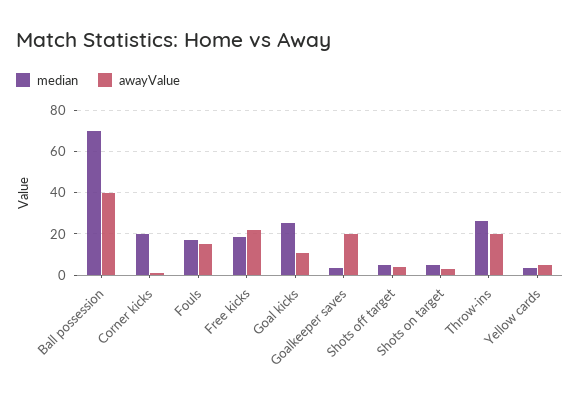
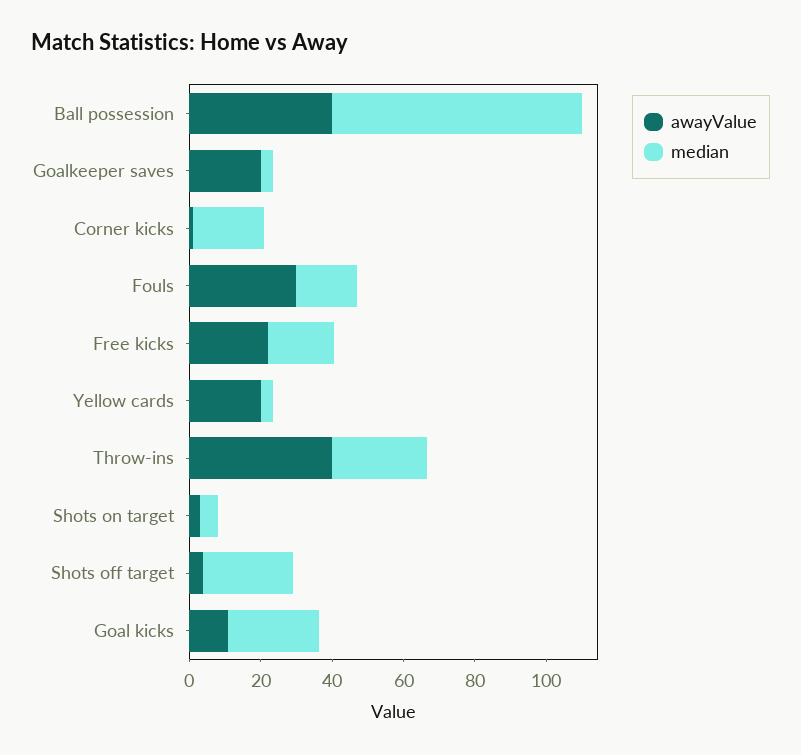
  {
    "median": {
      "Ball possession": 70,
      "Corner kicks": 20,
      "Fouls": 15,
      "Free kicks": 20,
      "Goal kicks": 25,
      "Goalkeeper saves": 5,
-     "Shots off target": 5,
+     "Shots off target": 25,
      "Shots on target": 5,
      "Throw-ins": 25,
      "Yellow cards": 5
    },
    "awayValue": {
      "Ball possession": 40,
      "Corner kicks": 0,
-     "Fouls": 15,
+     "Fouls": 30,
      "Free kicks": 20,
      "Goal kicks": 10,
      "Goalkeeper saves": 20,
      "Shots off target": 5,
      "Shots on target": 5,
-     "Throw-ins": 20,
+     "Throw-ins": 40,
-     "Yellow cards": 5
+     "Yellow cards": 20
    }
  }

